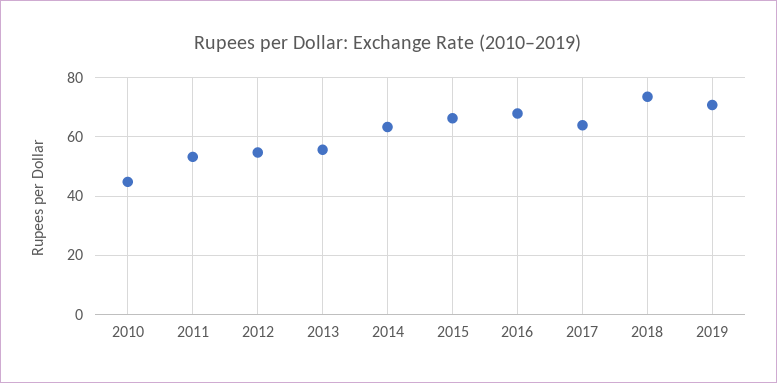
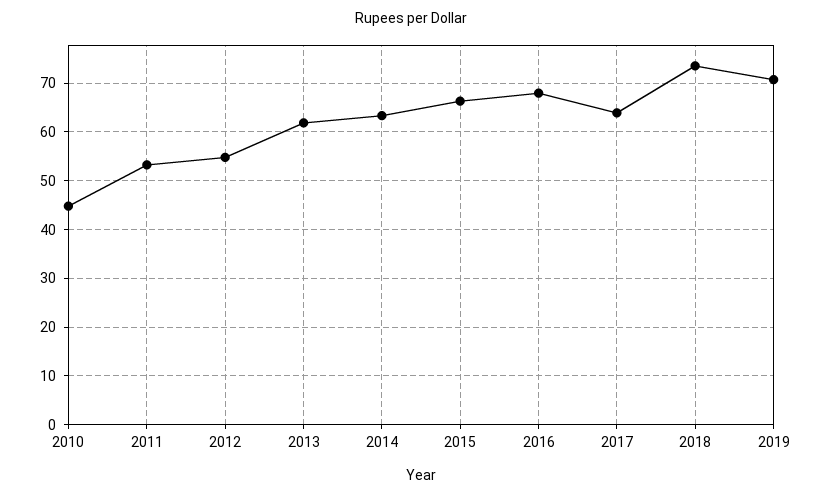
  {
    "2010": 44,
    "2011": 54,
    "2012": 54,
-   "2013": 55,
+   "2013": 62,
    "2014": 64,
    "2015": 66,
    "2016": 68,
    "2017": 64,
    "2018": 74,
    "2019": 70
  }

